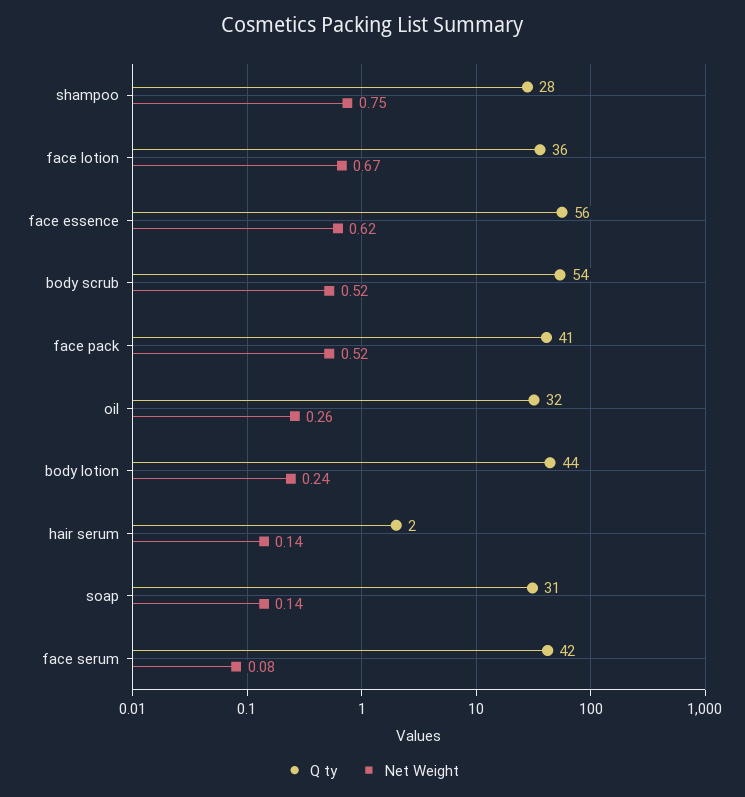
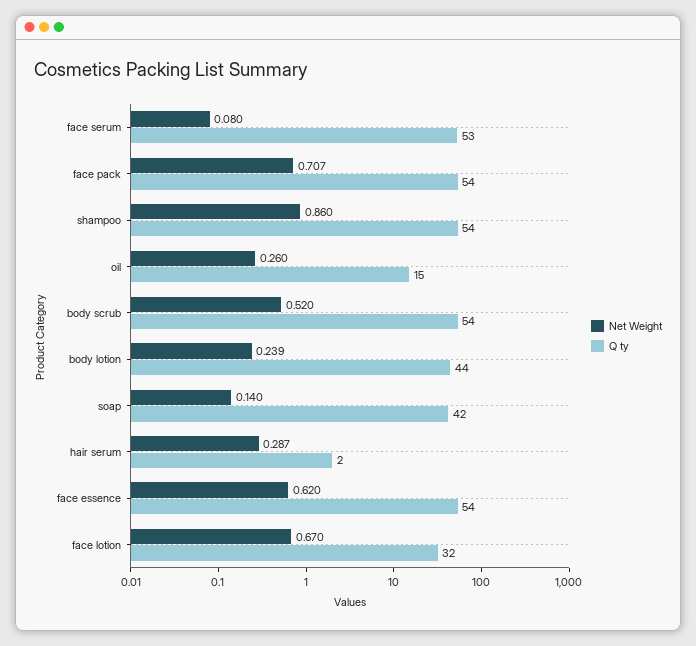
  {
    "Q ty": {
-     "shampoo": 28,
+     "shampoo": 54,
-     "face lotion": 36,
+     "face lotion": 32,
-     "face essence": 56,
+     "face essence": 54,
      "body scrub": 54,
-     "face pack": 41,
+     "face pack": 54,
-     "oil": 32,
+     "oil": 15,
      "body lotion": 44,
      "hair serum": 2,
-     "soap": 31,
+     "soap": 42,
-     "face serum": 42
+     "face serum": 53
    },
    "Net Weight": {
-     "shampoo": 0.75,
+     "shampoo": 0.86,
      "face lotion": 0.67,
      "face essence": 0.62,
      "body scrub": 0.52,
-     "face pack": 0.52,
+     "face pack": 0.707,
      "oil": 0.26,
      "body lotion": 0.239,
-     "hair serum": 0.14,
+     "hair serum": 0.287,
      "soap": 0.14,
      "face serum": 0.08
    }
  }

